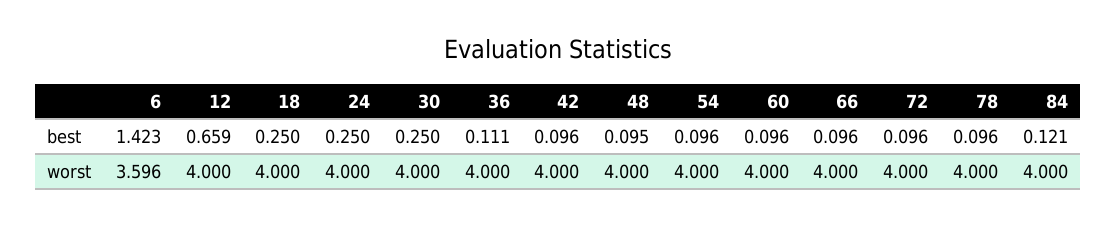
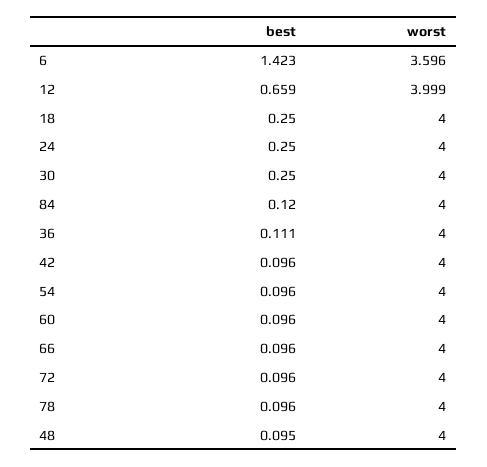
  {
    "6": {
      "best": 1.423,
      "worst": 3.596
    },
    "12": {
      "best": 0.659,
-     "worst": 4
+     "worst": 3.999
    },
    "18": {
      "best": 0.25,
      "worst": 4
    },
    "24": {
      "best": 0.25,
      "worst": 4
    },
    "30": {
      "best": 0.25,
      "worst": 4
    },
    "36": {
      "best": 0.111,
      "worst": 4
    },
    "42": {
      "best": 0.096,
      "worst": 4
    },
    "48": {
      "best": 0.095,
      "worst": 4
    },
    "54": {
      "best": 0.096,
      "worst": 4
    },
    "60": {
      "best": 0.096,
      "worst": 4
    },
    "66": {
      "best": 0.096,
      "worst": 4
    },
    "72": {
      "best": 0.096,
      "worst": 4
    },
    "78": {
      "best": 0.096,
      "worst": 4
    },
    "84": {
-     "best": 0.121,
+     "best": 0.12,
      "worst": 4
    }
  }

